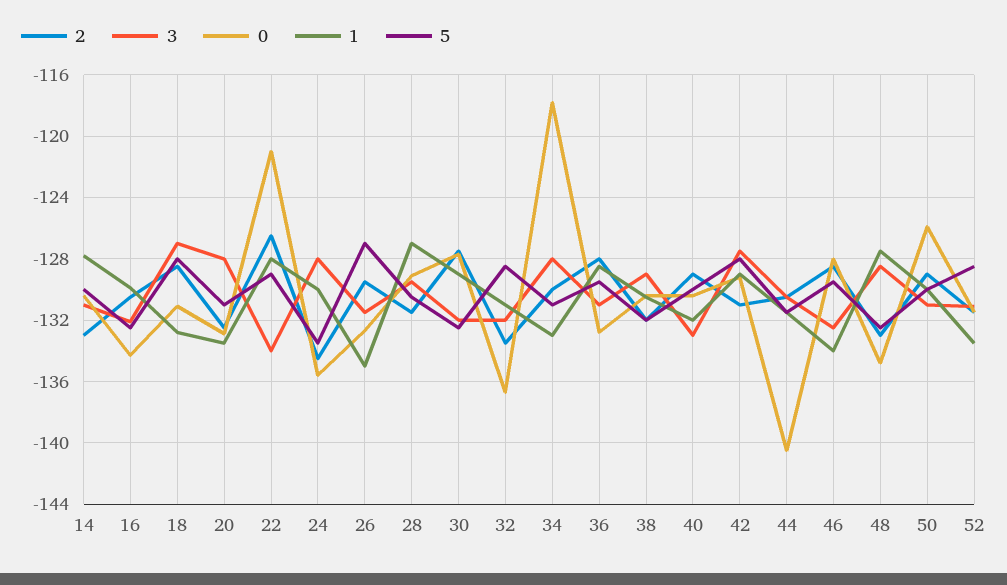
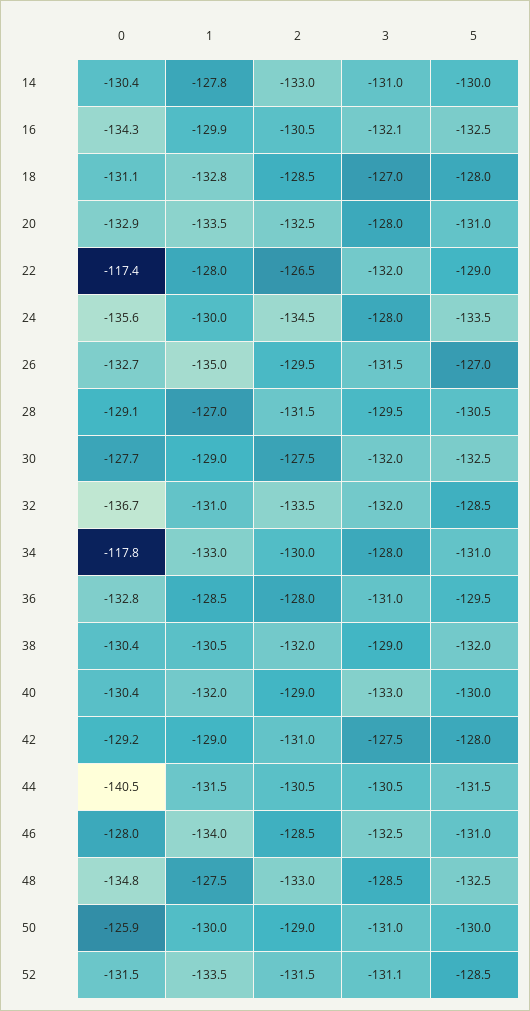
  {
    "2": {
      "14": -133,
      "16": -130.5,
      "18": -128.5,
      "20": -132.5,
      "22": -126.5,
      "24": -134.5,
      "26": -129.5,
      "28": -131.5,
      "30": -127.5,
      "32": -133.5,
      "34": -130,
      "36": -128,
      "38": -132,
      "40": -129,
      "42": -131,
      "44": -130.5,
      "46": -128.5,
      "48": -133,
      "50": -129,
      "52": -131.5
    },
    "3": {
      "14": -131,
      "16": -132.1,
      "18": -127,
      "20": -128,
-     "22": -134,
+     "22": -132,
      "24": -128,
      "26": -131.5,
      "28": -129.5,
      "30": -132,
      "32": -132,
      "34": -128,
      "36": -131,
      "38": -129,
      "40": -133,
      "42": -127.5,
      "44": -130.5,
      "46": -132.5,
      "48": -128.5,
      "50": -131,
      "52": -131.1
    },
    "0": {
      "14": -130.4,
      "16": -134.3,
      "18": -131.1,
      "20": -132.9,
-     "22": -121,
+     "22": -117.4,
      "24": -135.6,
      "26": -132.7,
      "28": -129.1,
      "30": -127.7,
      "32": -136.7,
      "34": -117.8,
      "36": -132.8,
      "38": -130.4,
      "40": -130.4,
      "42": -129.2,
      "44": -140.5,
      "46": -128,
      "48": -134.8,
      "50": -125.9,
      "52": -131.5
    },
    "1": {
      "14": -127.8,
      "16": -129.9,
      "18": -132.8,
      "20": -133.5,
      "22": -128,
      "24": -130,
      "26": -135,
      "28": -127,
      "30": -129,
      "32": -131,
      "34": -133,
      "36": -128.5,
      "38": -130.5,
      "40": -132,
      "42": -129,
      "44": -131.5,
      "46": -134,
      "48": -127.5,
      "50": -130,
      "52": -133.5
    },
    "5": {
      "14": -130,
      "16": -132.5,
      "18": -128,
      "20": -131,
      "22": -129,
      "24": -133.5,
      "26": -127,
      "28": -130.5,
      "30": -132.5,
      "32": -128.5,
      "34": -131,
      "36": -129.5,
      "38": -132,
      "40": -130,
      "42": -128,
      "44": -131.5,
-     "46": -129.5,
+     "46": -131,
      "48": -132.5,
      "50": -130,
      "52": -128.5
    }
  }

